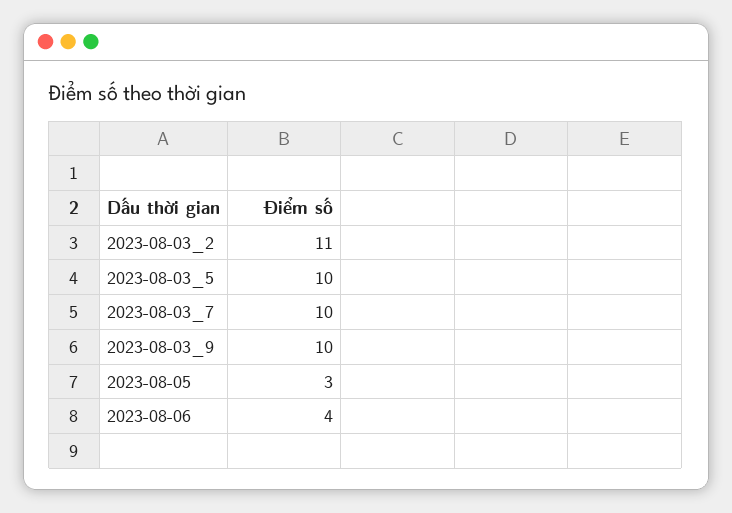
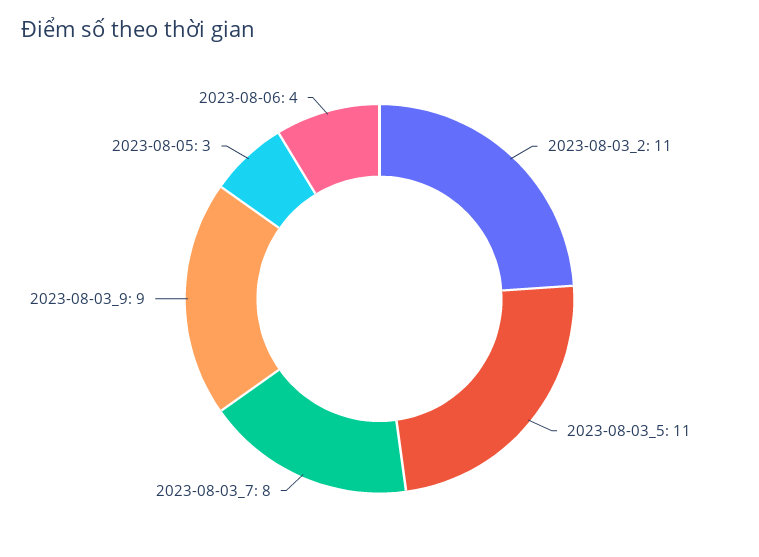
  {
    "2023-08-03_2": 11,
-   "2023-08-03_5": 10,
+   "2023-08-03_5": 11,
-   "2023-08-03_7": 10,
+   "2023-08-03_7": 8,
-   "2023-08-03_9": 10,
+   "2023-08-03_9": 9,
    "2023-08-05": 3,
    "2023-08-06": 4
  }

